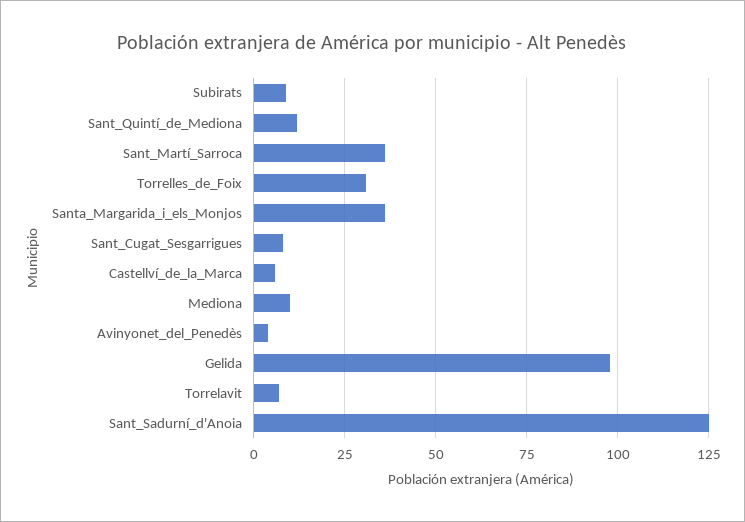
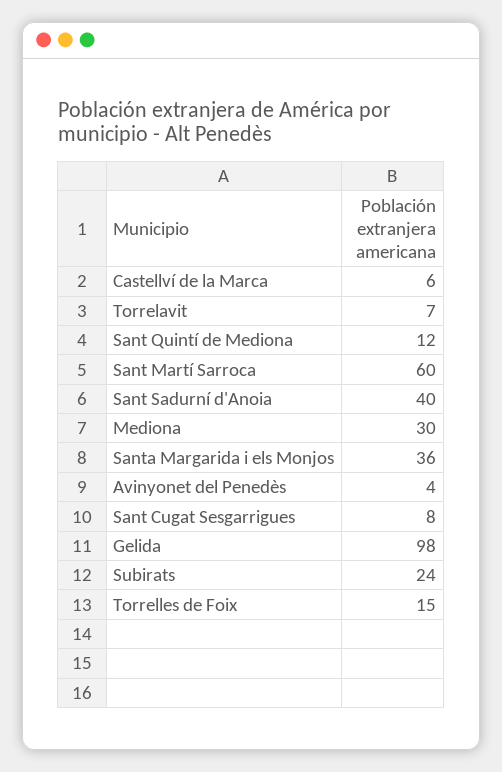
  {
-   "Subirats": 10,
+   "Subirats": 24,
    "Sant_Quintí_de_Mediona": 12,
-   "Sant_Martí_Sarroca": 35,
+   "Sant_Martí_Sarroca": 60,
-   "Torrelles_de_Foix": 30,
+   "Torrelles_de_Foix": 15,
    "Santa_Margarida_i_els_Monjos": 36,
    "Sant_Cugat_Sesgarrigues": 8,
    "Castellví_de_la_Marca": 6,
-   "Mediona": 10,
+   "Mediona": 30,
    "Avinyonet_del_Penedès": 4,
    "Gelida": 98,
    "Torrelavit": 7,
-   "Sant_Sadurní_d'Anoia": 125
+   "Sant_Sadurní_d'Anoia": 40
  }

